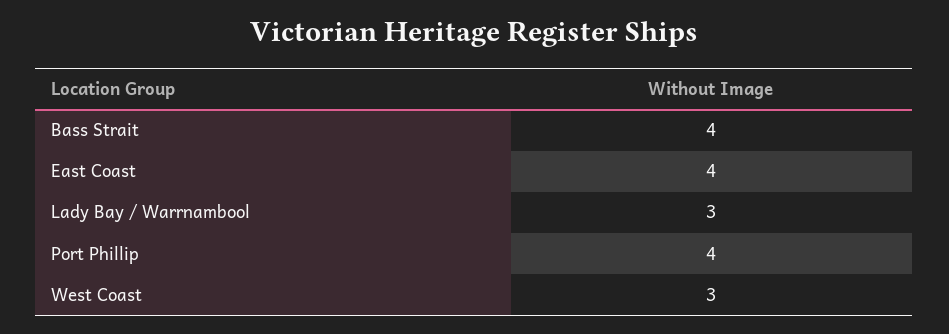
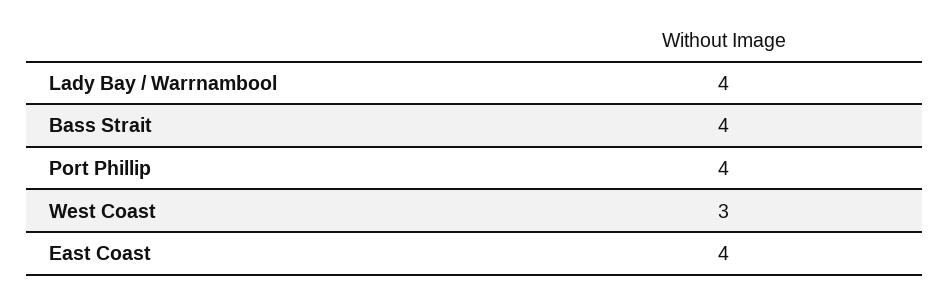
  {
    "Bass Strait": 4,
    "East Coast": 4,
-   "Lady Bay / Warrnambool": 3,
+   "Lady Bay / Warrnambool": 4,
    "Port Phillip": 4,
    "West Coast": 3
  }

